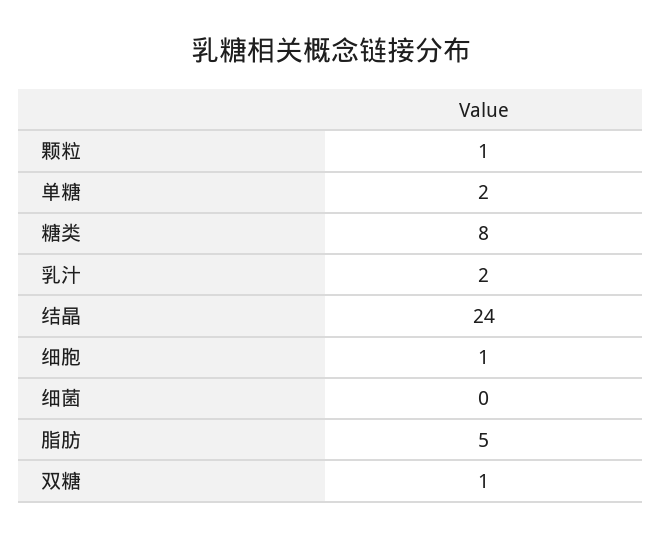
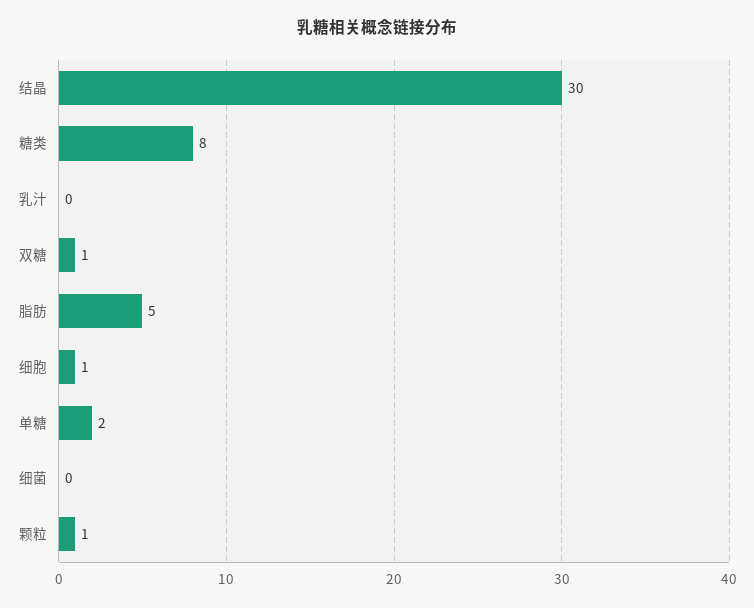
  {
    "颗粒": 1,
    "单糖": 2,
    "糖类": 8,
-   "乳汁": 2,
+   "乳汁": 0,
-   "结晶": 24,
+   "结晶": 30,
    "细胞": 1,
    "细菌": 0,
    "脂肪": 5,
    "双糖": 1
  }

